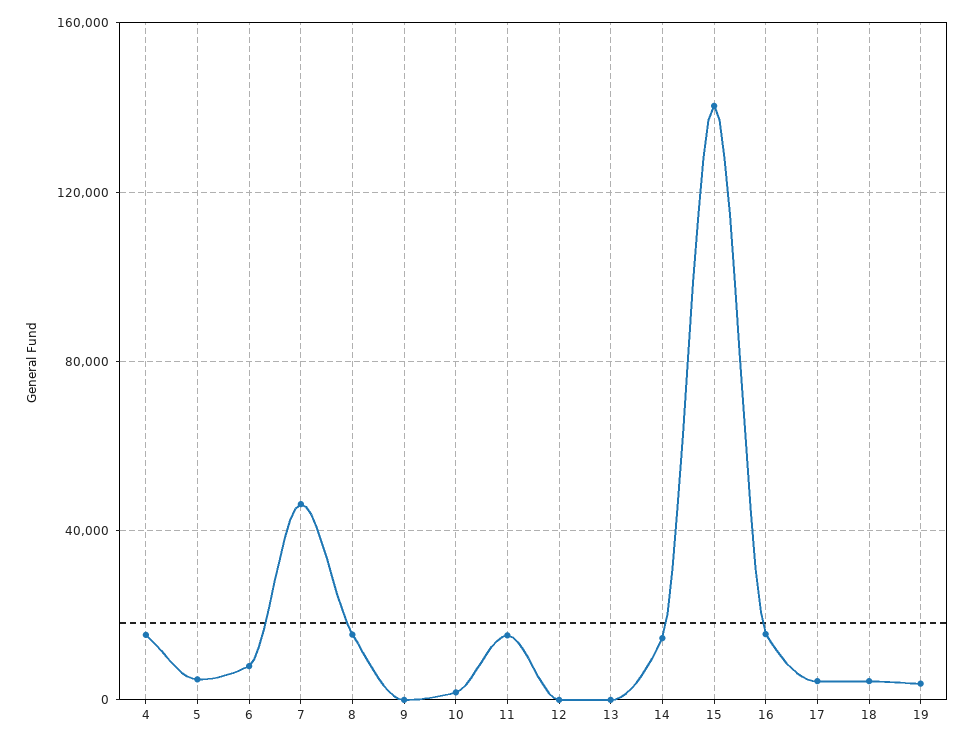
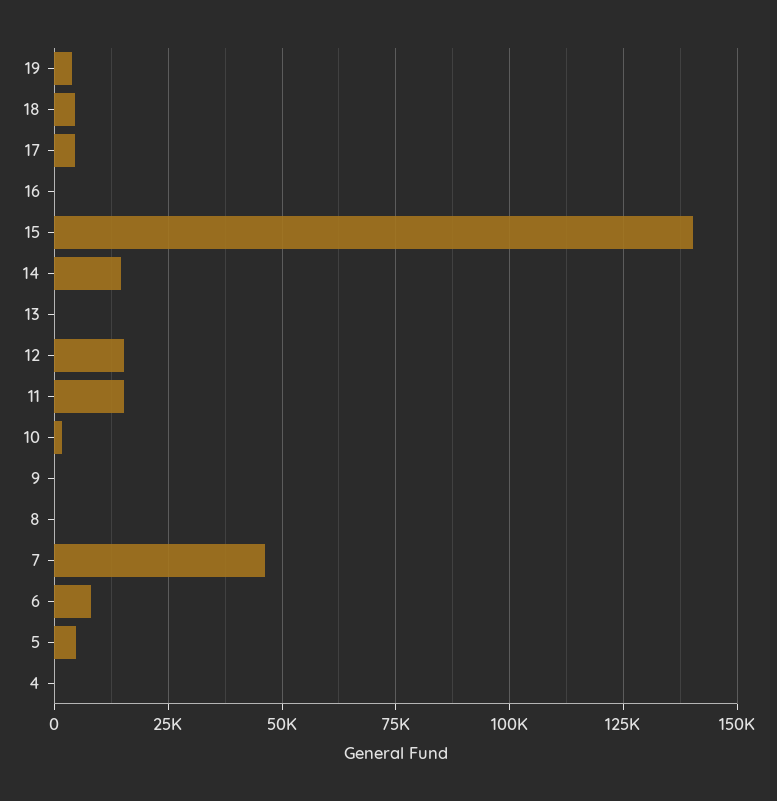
  {
-   "4": 15000,
+   "4": 0,
    "5": 5000,
    "6": 7500,
    "7": 47500,
-   "8": 15000,
+   "8": 0,
    "9": 0,
    "10": 2500,
    "11": 15000,
-   "12": 0,
+   "12": 15000,
    "13": 0,
    "14": 15000,
    "15": 140000,
-   "16": 15000,
+   "16": 0,
    "17": 5000,
    "18": 5000,
    "19": 5000
  }

